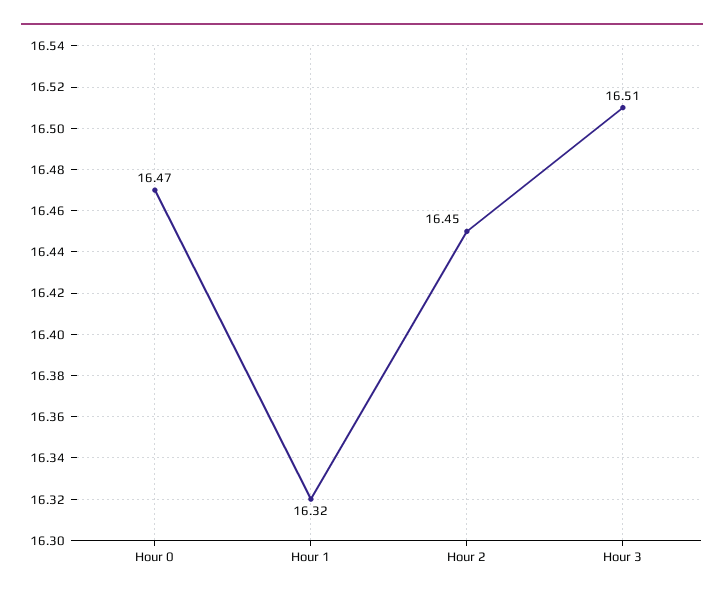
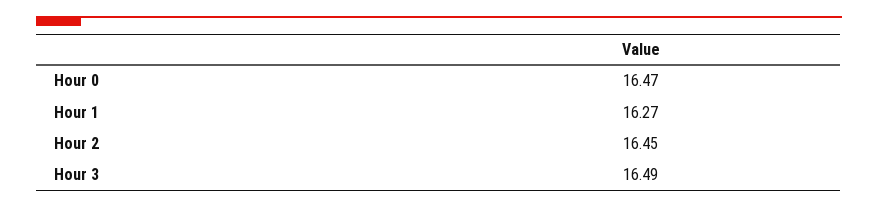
  {
    "Hour 0": 16.47,
-   "Hour 1": 16.32,
+   "Hour 1": 16.27,
    "Hour 2": 16.45,
-   "Hour 3": 16.51
+   "Hour 3": 16.49
  }

